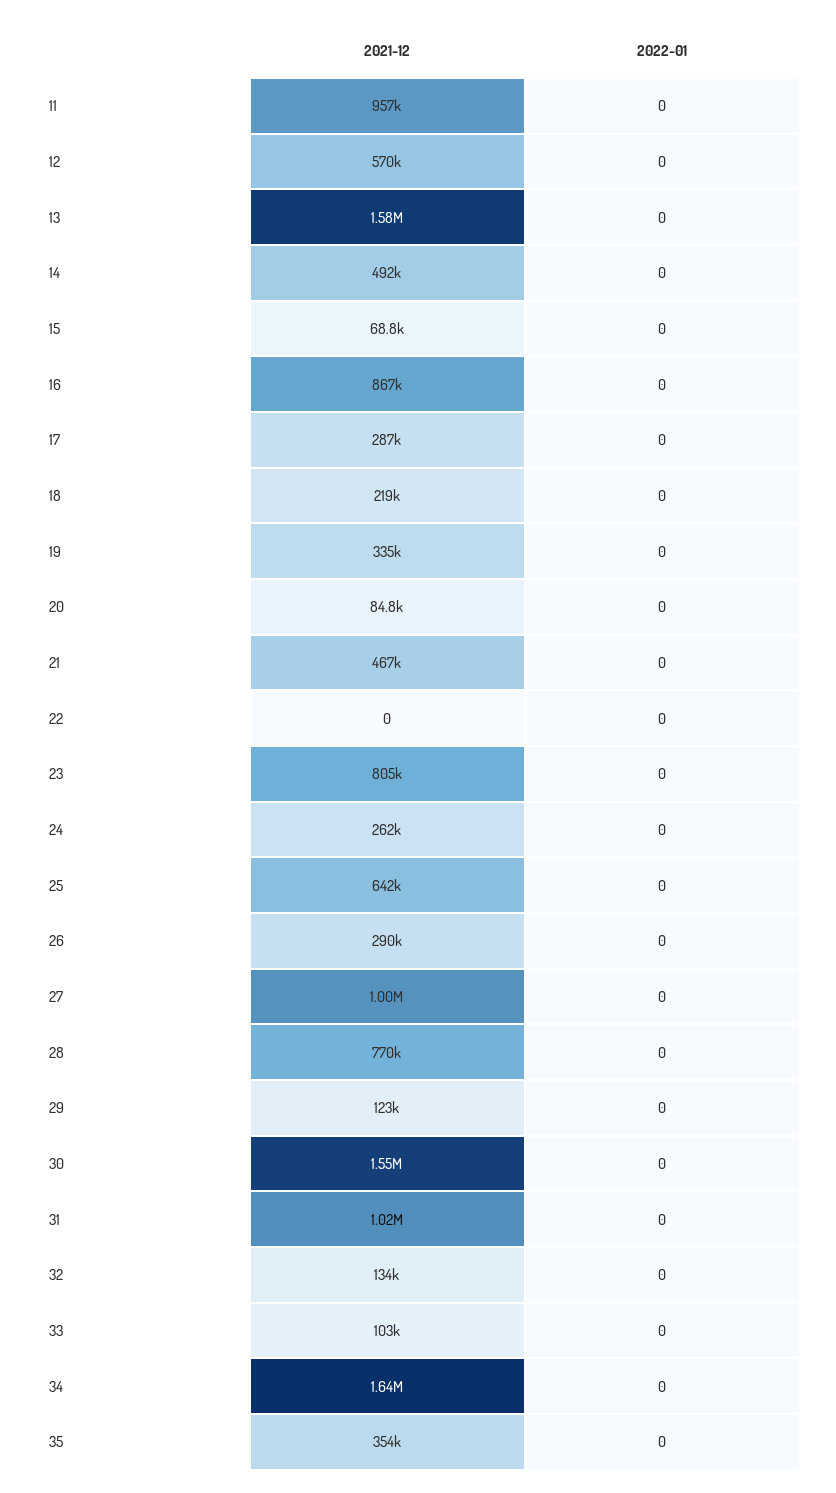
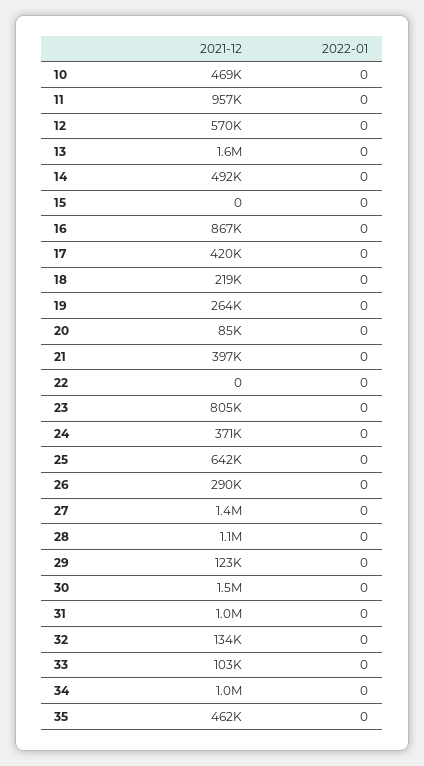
  {
    "2021-12": {
      "11": 957000,
      "12": 570000,
      "13": 1580000,
      "14": 492000,
-     "15": 68800,
+     "15": 0,
      "16": 867000,
-     "17": 287000,
+     "17": 420000,
      "18": 219000,
-     "19": 335000,
+     "19": 264000,
      "20": 84800,
-     "21": 467000,
+     "21": 397000,
      "22": 0,
      "23": 805000,
-     "24": 262000,
+     "24": 371000,
      "25": 642000,
      "26": 290000,
-     "27": 1000000,
+     "27": 1400000,
-     "28": 770000,
+     "28": 1100000,
      "29": 123000,
      "30": 1550000,
      "31": 1020000,
      "32": 134000,
      "33": 103000,
-     "34": 1640000,
+     "34": 1000000,
-     "35": 354000
+     "35": 462000,
+     "10": 469000
    },
    "2022-01": {
      "11": 0,
      "12": 0,
      "13": 0,
      "14": 0,
      "15": 0,
      "16": 0,
      "17": 0,
      "18": 0,
      "19": 0,
      "20": 0,
      "21": 0,
      "22": 0,
      "23": 0,
      "24": 0,
      "25": 0,
      "26": 0,
      "27": 0,
      "28": 0,
      "29": 0,
      "30": 0,
      "31": 0,
      "32": 0,
      "33": 0,
      "34": 0,
-     "35": 0
+     "35": 0,
+     "10": 0
    }
  }

